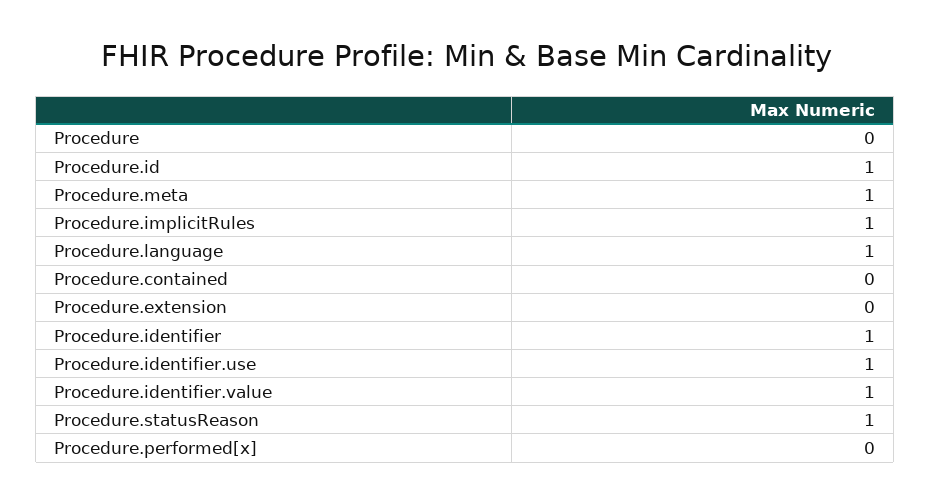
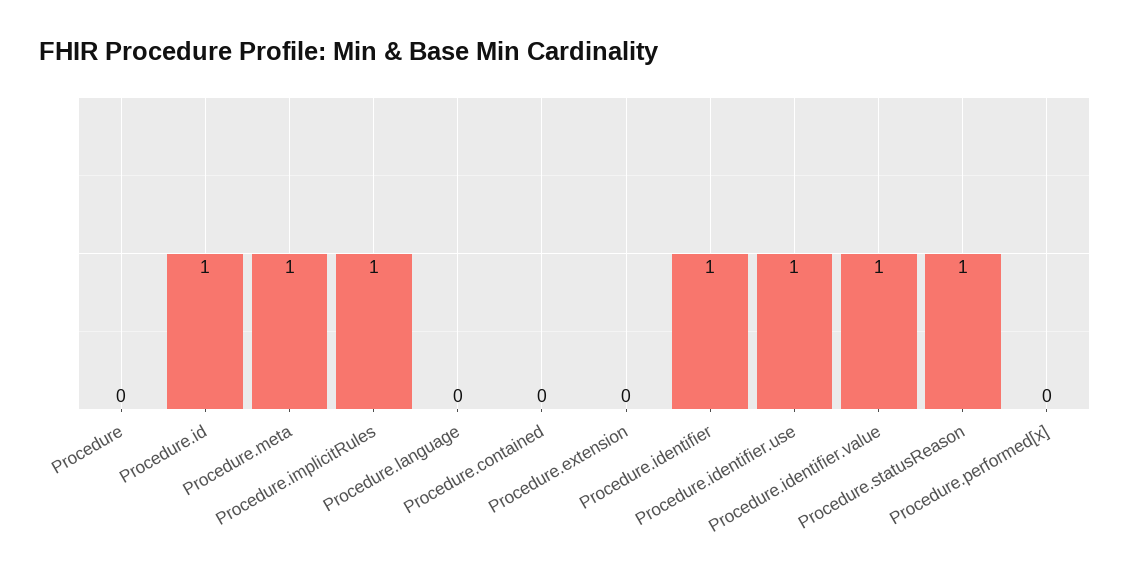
  {
    "Procedure": 0,
    "Procedure.id": 1,
    "Procedure.meta": 1,
    "Procedure.implicitRules": 1,
-   "Procedure.language": 1,
+   "Procedure.language": 0,
    "Procedure.contained": 0,
    "Procedure.extension": 0,
    "Procedure.identifier": 1,
    "Procedure.identifier.use": 1,
    "Procedure.identifier.value": 1,
    "Procedure.statusReason": 1,
    "Procedure.performed[x]": 0
  }

